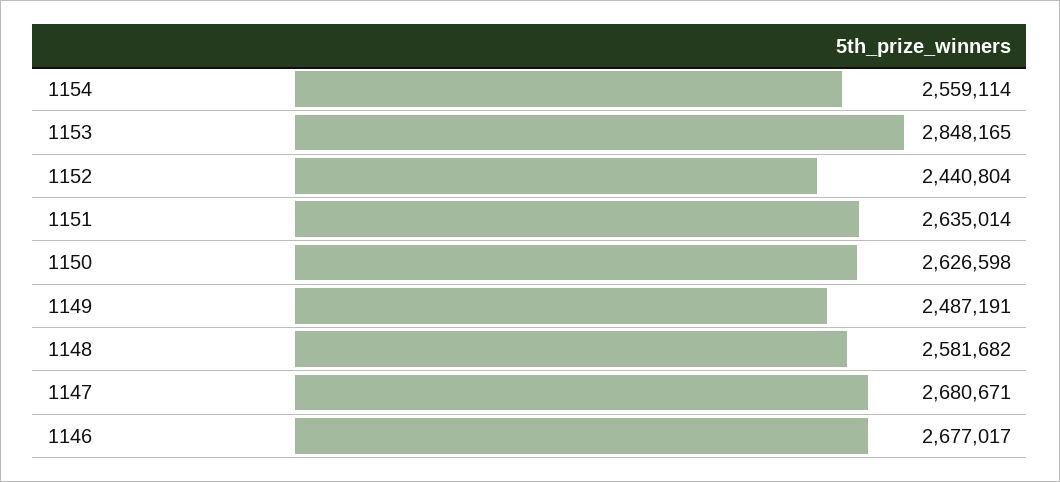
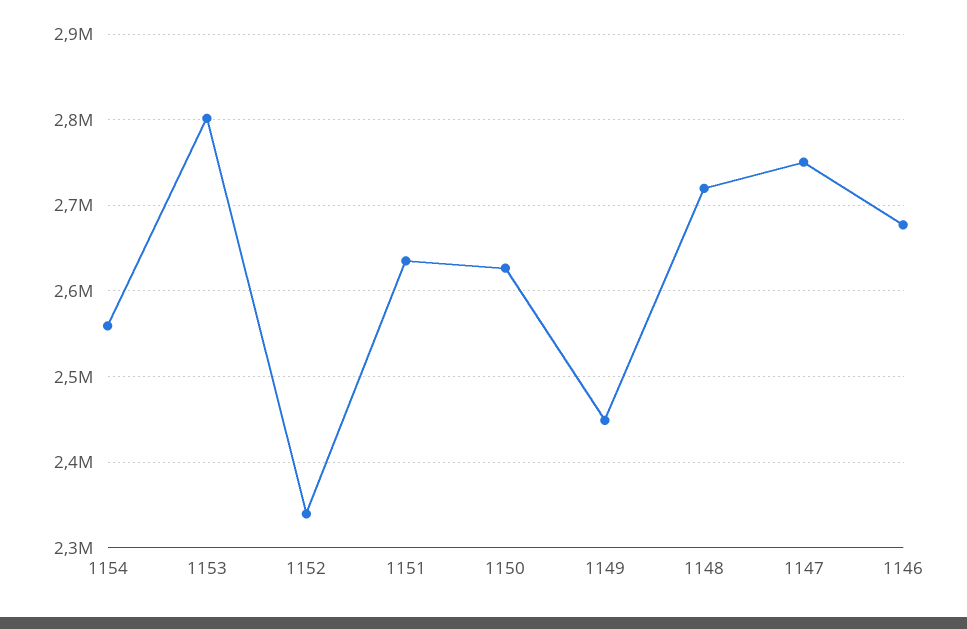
  {
    "1154": 2559114,
-   "1153": 2848165,
+   "1153": 2800000,
-   "1152": 2440804,
+   "1152": 2340000,
    "1151": 2635014,
    "1150": 2626598,
-   "1149": 2487191,
+   "1149": 2450000,
-   "1148": 2581682,
+   "1148": 2720000,
-   "1147": 2680671,
+   "1147": 2750000,
    "1146": 2677017
  }

